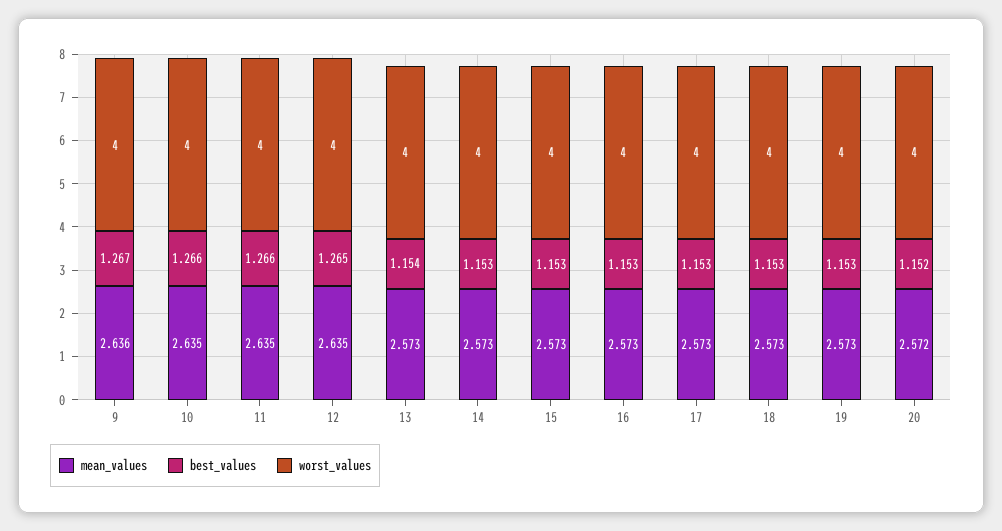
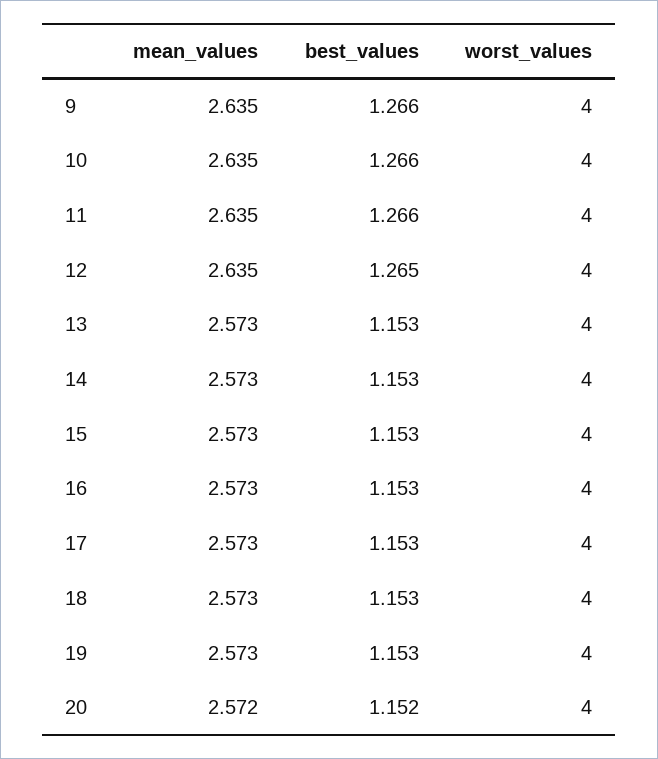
  {
    "mean_values": {
-     "9": 2.636,
+     "9": 2.635,
      "10": 2.635,
      "11": 2.635,
      "12": 2.635,
      "13": 2.573,
      "14": 2.573,
      "15": 2.573,
      "16": 2.573,
      "17": 2.573,
      "18": 2.573,
      "19": 2.573,
      "20": 2.572
    },
    "best_values": {
-     "9": 1.267,
+     "9": 1.266,
      "10": 1.266,
      "11": 1.266,
      "12": 1.265,
-     "13": 1.154,
+     "13": 1.153,
      "14": 1.153,
      "15": 1.153,
      "16": 1.153,
      "17": 1.153,
      "18": 1.153,
      "19": 1.153,
      "20": 1.152
    },
    "worst_values": {
      "9": 4,
      "10": 4,
      "11": 4,
      "12": 4,
      "13": 4,
      "14": 4,
      "15": 4,
      "16": 4,
      "17": 4,
      "18": 4,
      "19": 4,
      "20": 4
    }
  }

